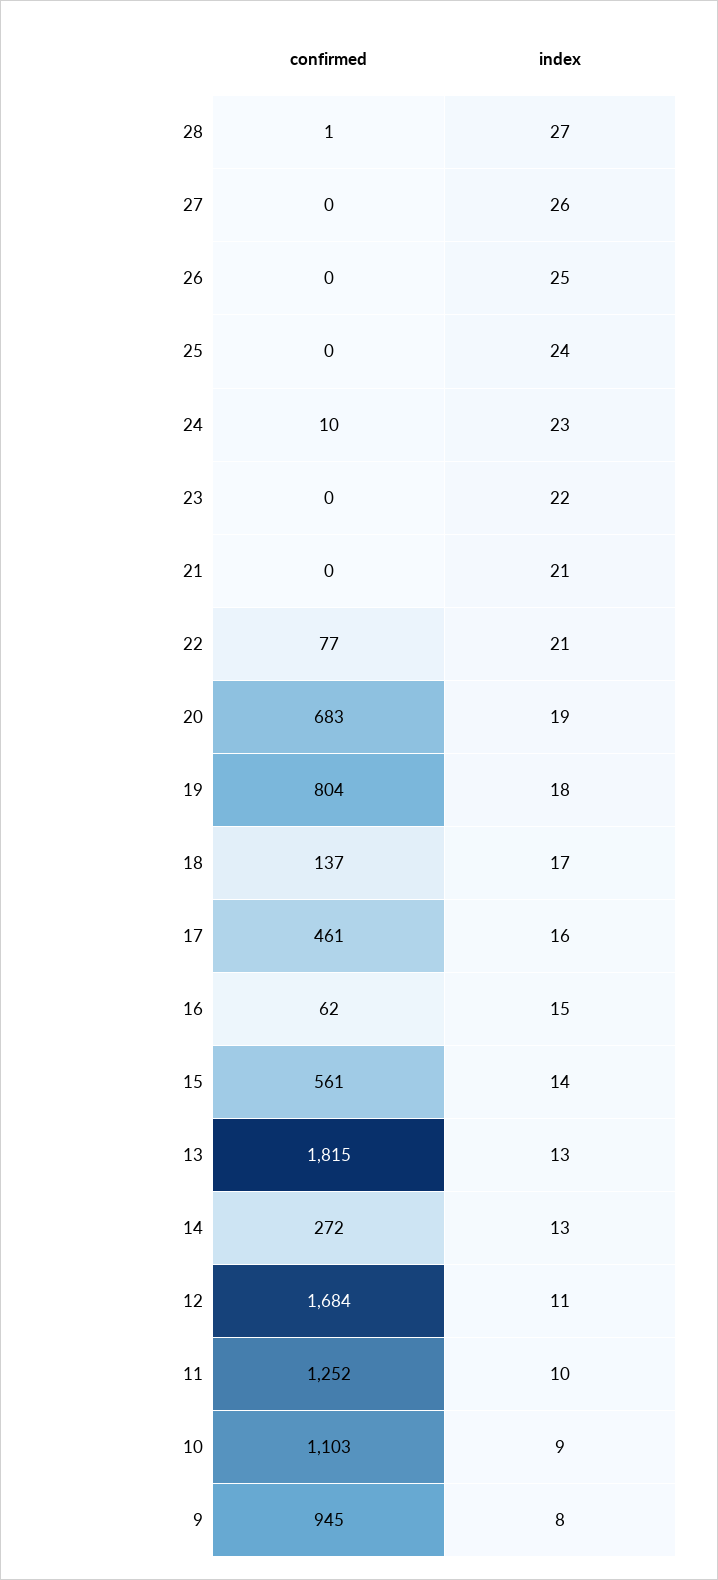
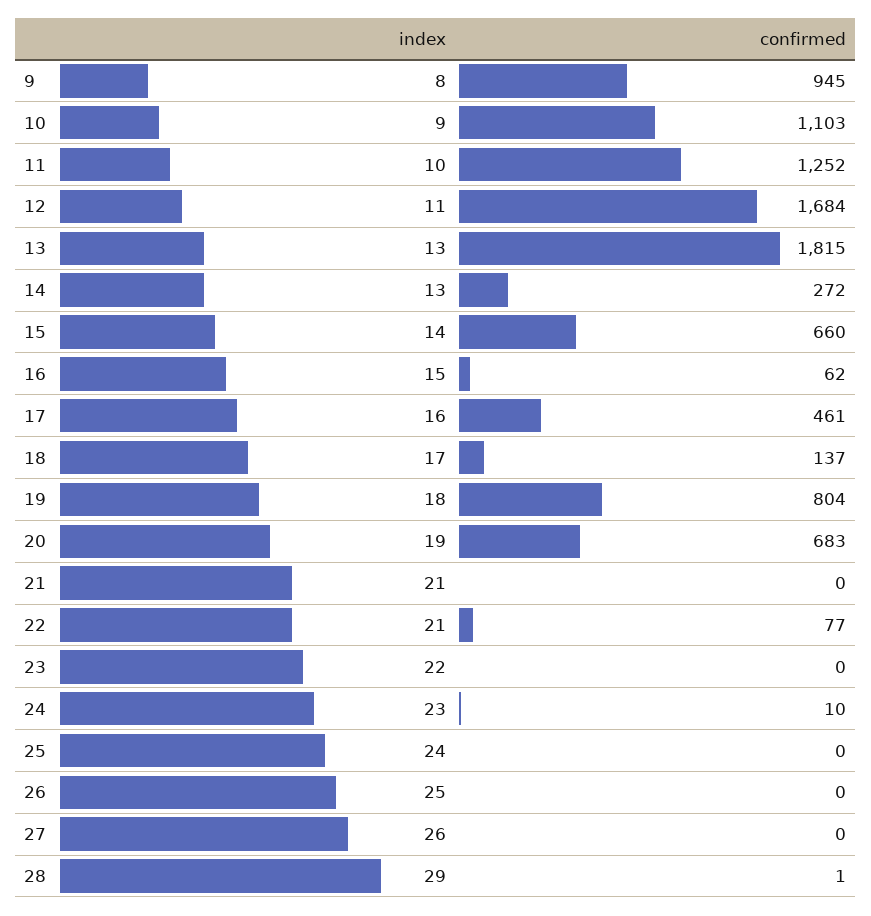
  {
    "confirmed": {
      "28": 1,
      "27": 0,
      "26": 0,
      "25": 0,
      "24": 10,
      "23": 0,
      "21": 0,
      "22": 77,
      "20": 683,
      "19": 804,
      "18": 137,
      "17": 461,
      "16": 62,
-     "15": 561,
+     "15": 660,
      "13": 1815,
      "14": 272,
      "12": 1684,
      "11": 1252,
      "10": 1103,
      "9": 945
    },
    "index": {
-     "28": 27,
+     "28": 29,
      "27": 26,
      "26": 25,
      "25": 24,
      "24": 23,
      "23": 22,
      "21": 21,
      "22": 21,
      "20": 19,
      "19": 18,
      "18": 17,
      "17": 16,
      "16": 15,
      "15": 14,
      "13": 13,
      "14": 13,
      "12": 11,
      "11": 10,
      "10": 9,
      "9": 8
    }
  }

